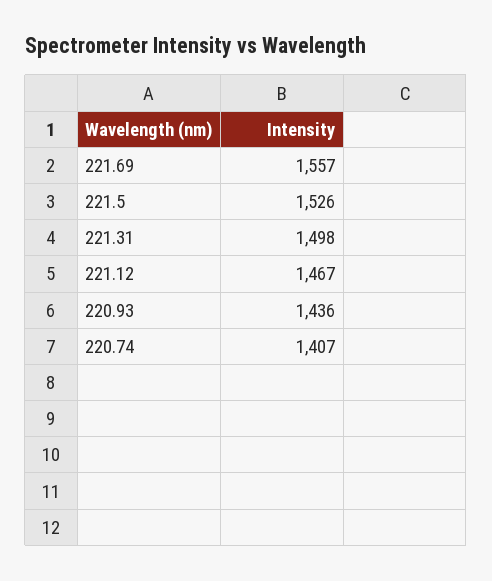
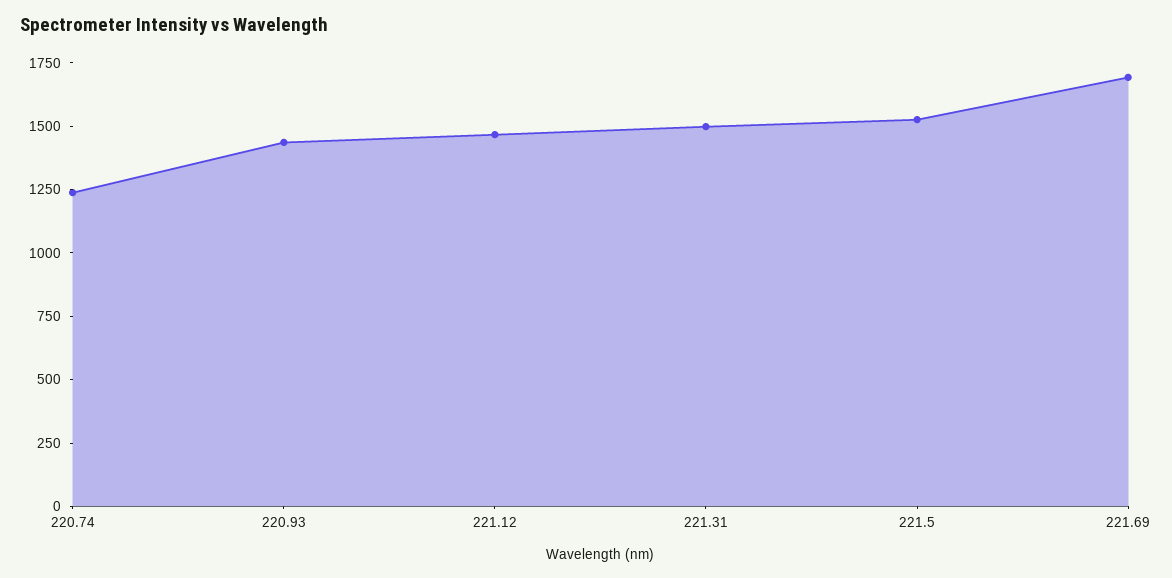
  {
-   "221.69": 1557,
+   "221.69": 1700,
    "221.5": 1526,
    "221.31": 1498,
    "221.12": 1467,
    "220.93": 1436,
-   "220.74": 1407
+   "220.74": 1250
  }

